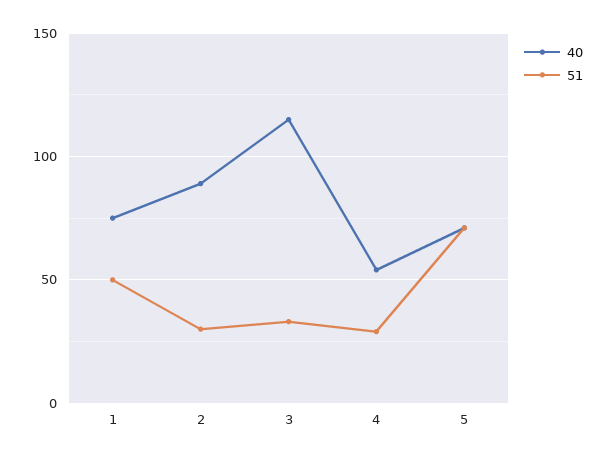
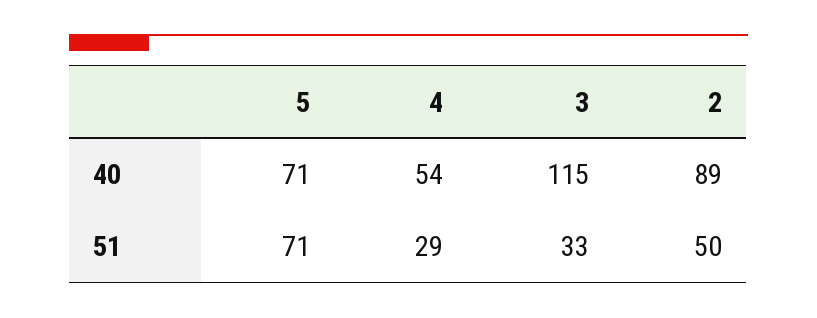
  {
    "40": {
-     "1": 75,
      "2": 89,
      "3": 115,
      "4": 54,
      "5": 71
    },
    "51": {
-     "1": 50,
-     "2": 30,
+     "2": 50,
      "3": 33,
      "4": 29,
      "5": 71
    }
  }

